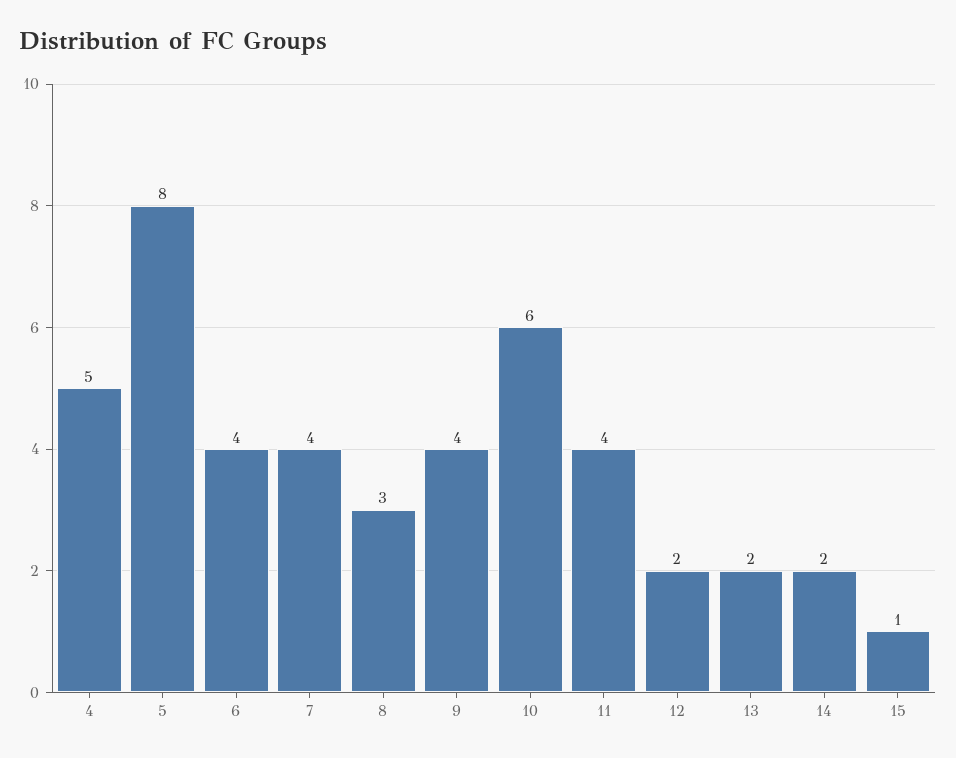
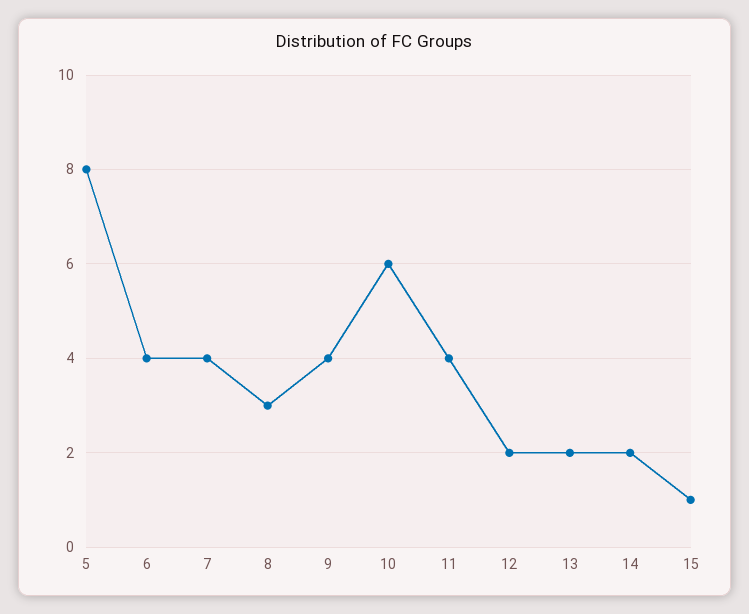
  {
-   "4": 5,
    "5": 8,
    "6": 4,
    "7": 4,
    "8": 3,
    "9": 4,
    "10": 6,
    "11": 4,
    "12": 2,
    "13": 2,
    "14": 2,
    "15": 1
  }

